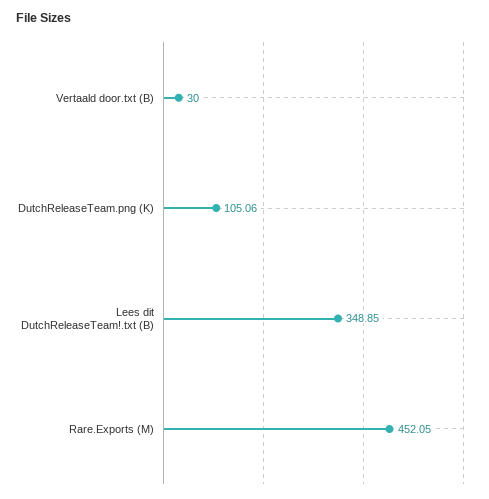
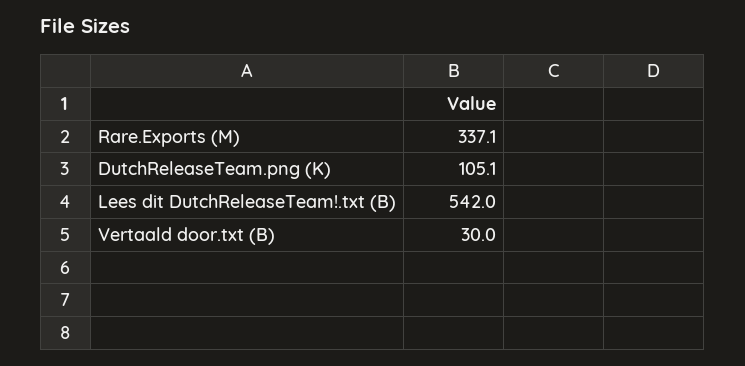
  {
    "Vertaald door.txt (B)": 30,
    "DutchReleaseTeam.png (K)": 105.06,
-   "Lees dit DutchReleaseTeam!.txt (B)": 348.85,
+   "Lees dit DutchReleaseTeam!.txt (B)": 542,
-   "Rare.Exports (M)": 452.05
+   "Rare.Exports (M)": 337.1
  }

